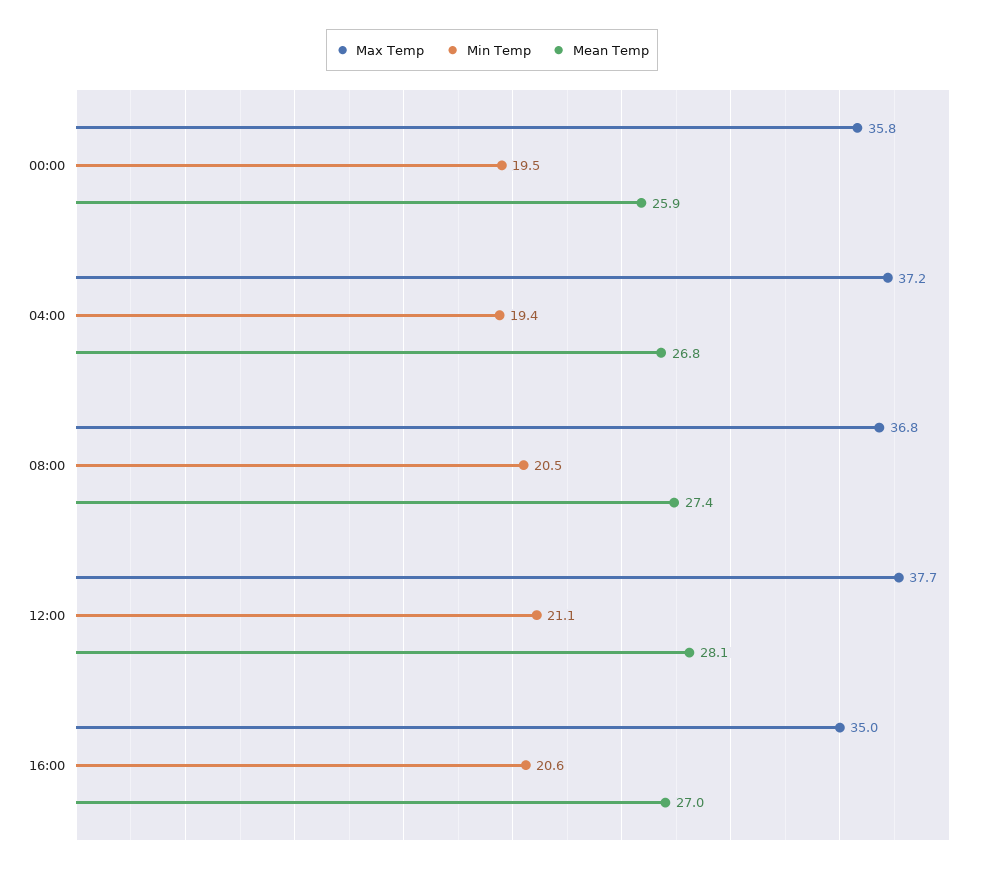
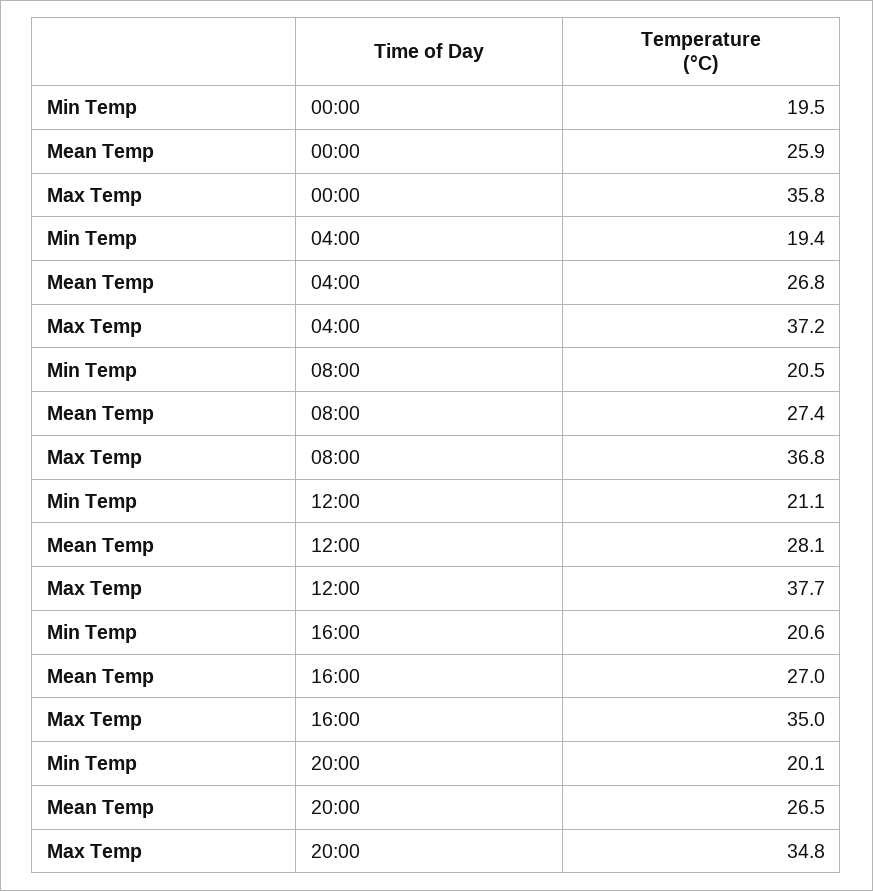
  {
    "Max Temp": {
      "00:00": 35.8,
      "04:00": 37.2,
      "08:00": 36.8,
      "12:00": 37.7,
-     "16:00": 35
+     "16:00": 35,
+     "20:00": 34.8
    },
    "Min Temp": {
      "00:00": 19.5,
      "04:00": 19.4,
      "08:00": 20.5,
      "12:00": 21.1,
-     "16:00": 20.6
+     "16:00": 20.6,
+     "20:00": 20.1
    },
    "Mean Temp": {
      "00:00": 25.9,
      "04:00": 26.8,
      "08:00": 27.4,
      "12:00": 28.1,
-     "16:00": 27
+     "16:00": 27,
+     "20:00": 26.5
    }
  }

